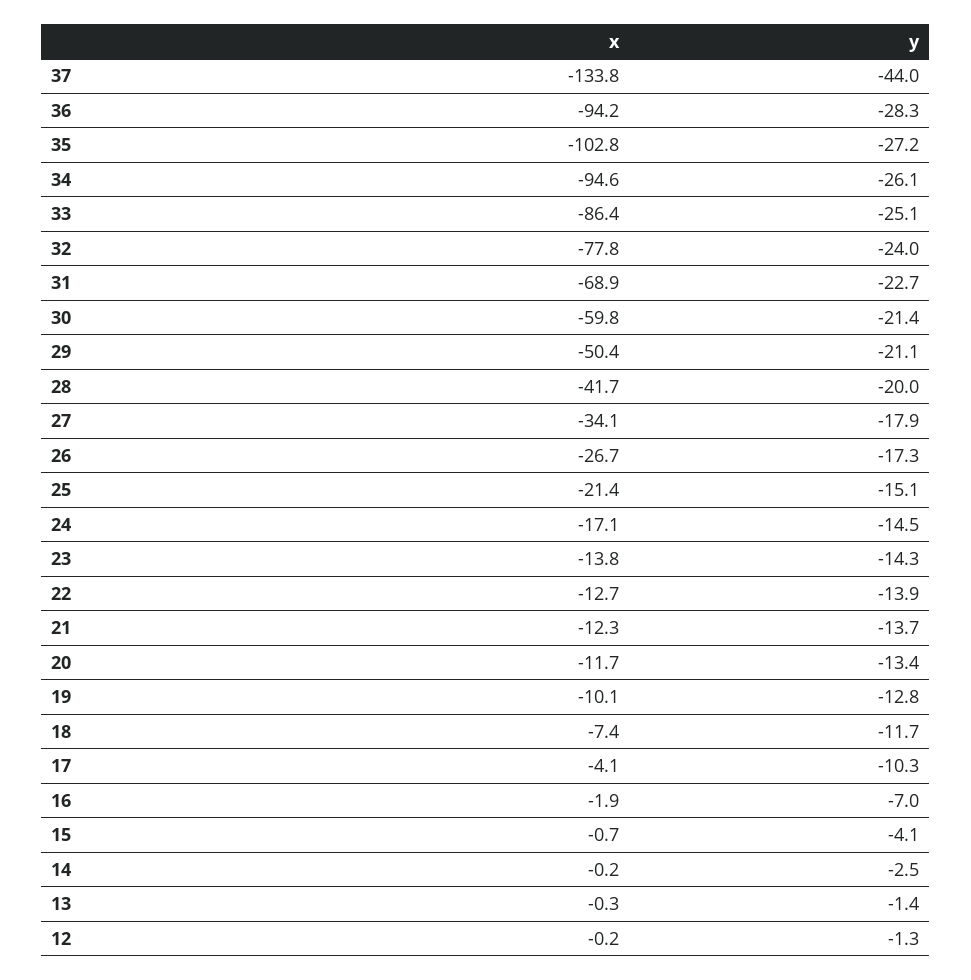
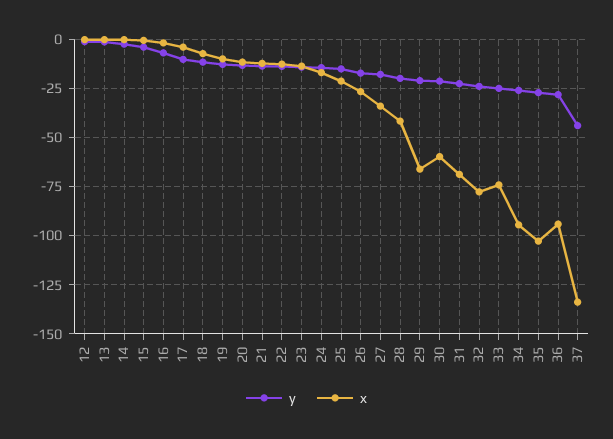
  {
    "x": {
      "37": -133.8,
      "36": -94.2,
      "35": -102.8,
      "34": -94.6,
-     "33": -86.4,
+     "33": -75,
      "32": -77.8,
      "31": -68.9,
      "30": -59.8,
-     "29": -50.4,
+     "29": -65,
      "28": -41.7,
      "27": -34.1,
      "26": -26.7,
      "25": -21.4,
      "24": -17.1,
      "23": -13.8,
      "22": -12.7,
      "21": -12.3,
      "20": -11.7,
      "19": -10.1,
      "18": -7.4,
      "17": -4.1,
      "16": -1.9,
      "15": -0.7,
      "14": -0.2,
      "13": -0.3,
      "12": -0.2
    },
    "y": {
      "37": -44,
      "36": -28.3,
      "35": -27.2,
      "34": -26.1,
      "33": -25.1,
      "32": -24,
      "31": -22.7,
      "30": -21.4,
      "29": -21.1,
      "28": -20,
      "27": -17.9,
      "26": -17.3,
      "25": -15.1,
      "24": -14.5,
      "23": -14.3,
      "22": -13.9,
      "21": -13.7,
      "20": -13.4,
      "19": -12.8,
      "18": -11.7,
      "17": -10.3,
      "16": -7,
      "15": -4.1,
      "14": -2.5,
      "13": -1.4,
      "12": -1.3
    }
  }

